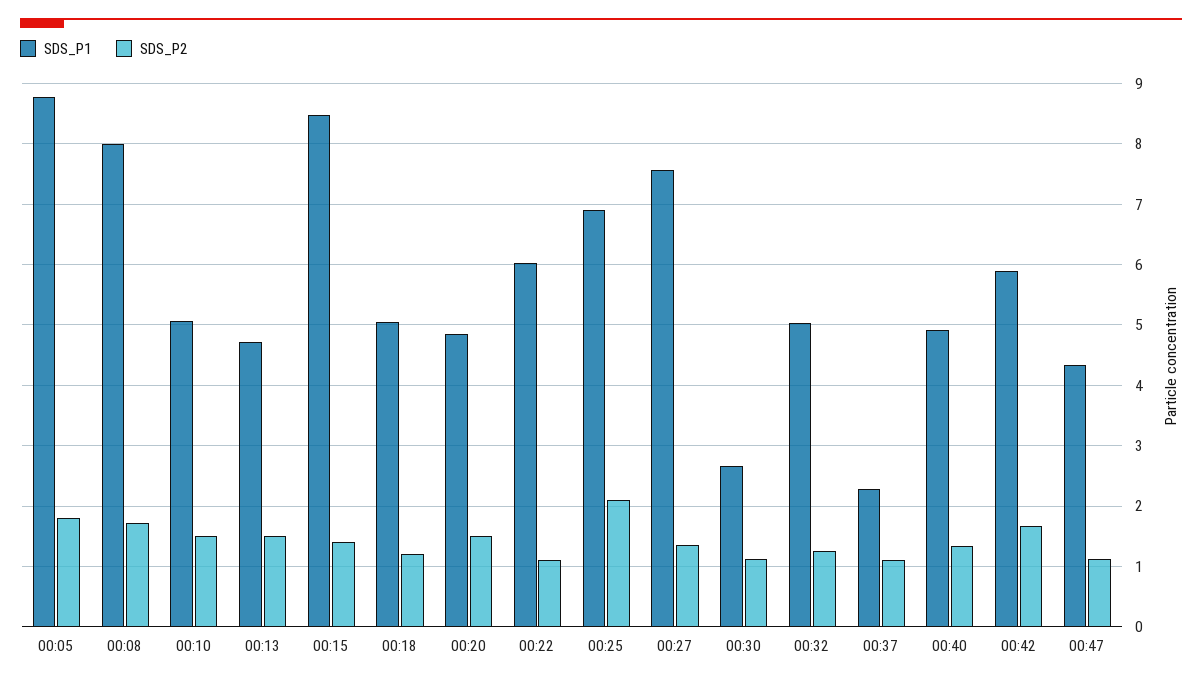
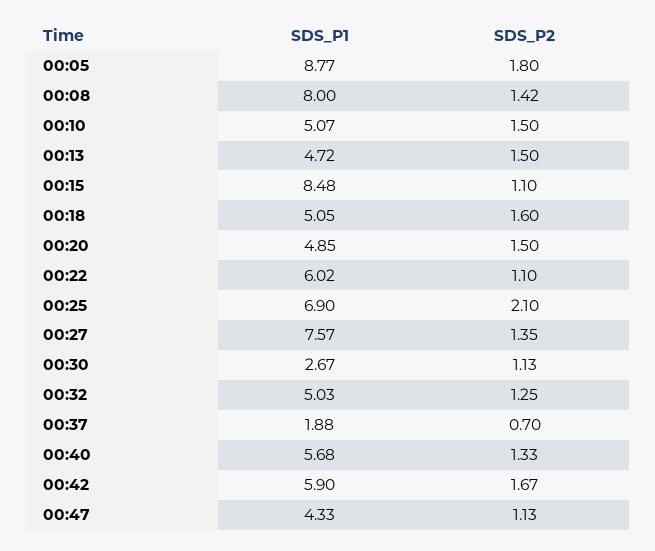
  {
    "SDS_P1": {
      "00:05": 8.77,
      "00:08": 8,
      "00:10": 5.07,
      "00:13": 4.72,
      "00:15": 8.48,
      "00:18": 5.05,
      "00:20": 4.85,
      "00:22": 6.02,
      "00:25": 6.9,
      "00:27": 7.57,
      "00:30": 2.67,
      "00:32": 5.03,
-     "00:37": 2.3,
+     "00:37": 1.88,
-     "00:40": 4.9,
+     "00:40": 5.68,
      "00:42": 5.9,
      "00:47": 4.33
    },
    "SDS_P2": {
      "00:05": 1.8,
-     "00:08": 1.7,
+     "00:08": 1.42,
      "00:10": 1.5,
      "00:13": 1.5,
-     "00:15": 1.4,
+     "00:15": 1.1,
-     "00:18": 1.2,
+     "00:18": 1.6,
      "00:20": 1.5,
      "00:22": 1.1,
      "00:25": 2.1,
      "00:27": 1.35,
      "00:30": 1.13,
      "00:32": 1.25,
-     "00:37": 1.1,
+     "00:37": 0.7,
      "00:40": 1.33,
      "00:42": 1.67,
      "00:47": 1.13
    }
  }

